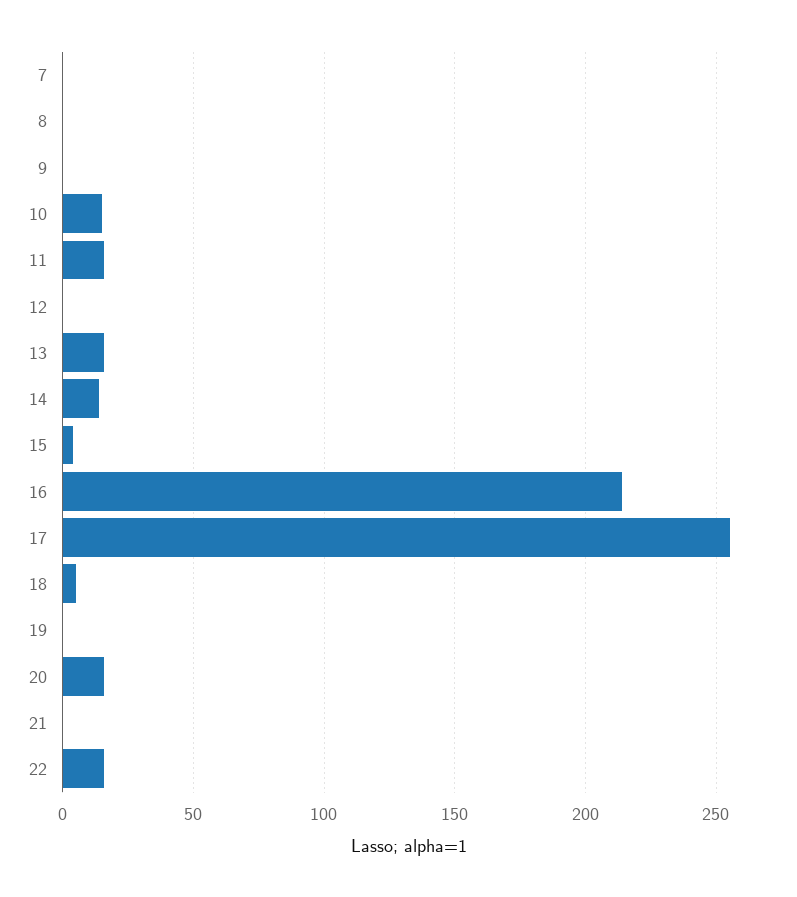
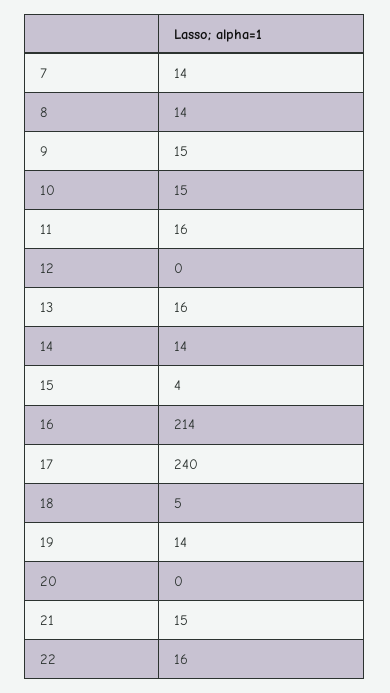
  {
-   "7": 0,
+   "7": 14,
-   "8": 0,
+   "8": 14,
-   "9": 0,
+   "9": 15,
    "10": 15,
    "11": 16,
    "12": 0,
    "13": 16,
    "14": 14,
    "15": 4,
    "16": 214,
-   "17": 255,
+   "17": 240,
    "18": 5,
-   "19": 0,
+   "19": 14,
-   "20": 15,
+   "20": 0,
-   "21": 0,
+   "21": 15,
    "22": 16
  }

